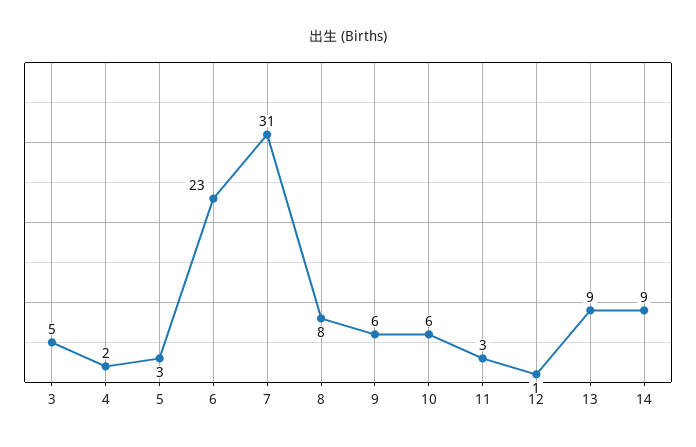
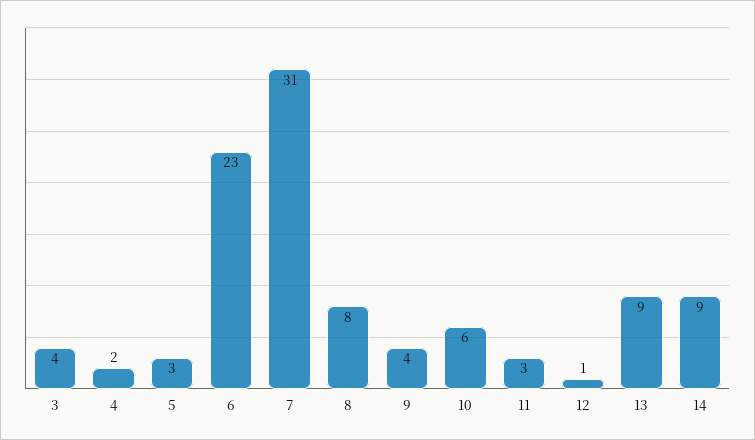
  {
-   "3": 5,
+   "3": 4,
    "4": 2,
    "5": 3,
    "6": 23,
    "7": 31,
    "8": 8,
-   "9": 6,
+   "9": 4,
    "10": 6,
    "11": 3,
    "12": 1,
    "13": 9,
    "14": 9
  }

